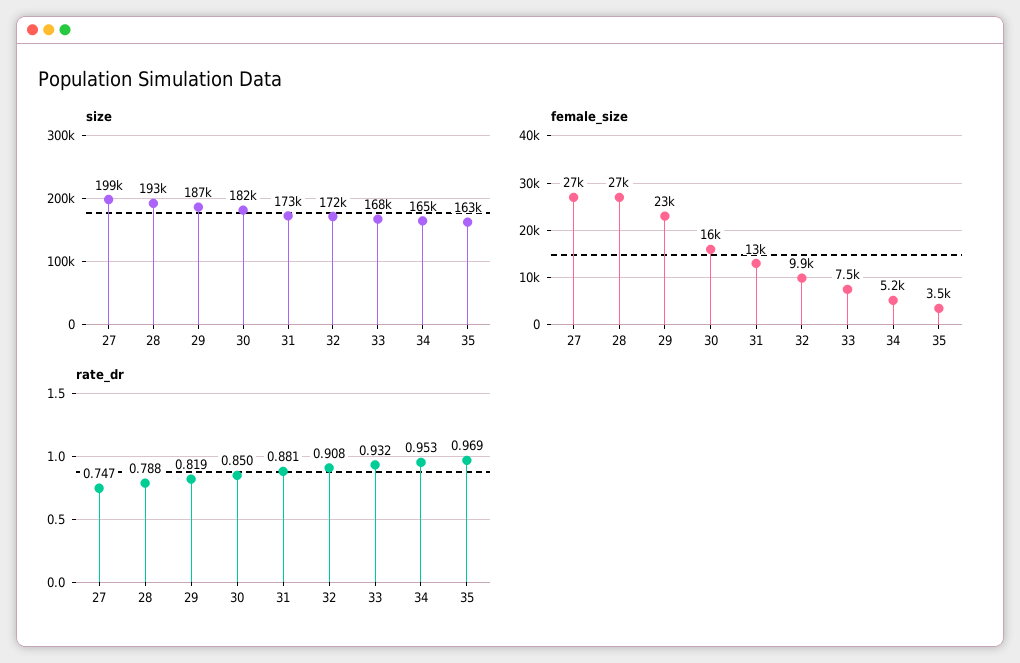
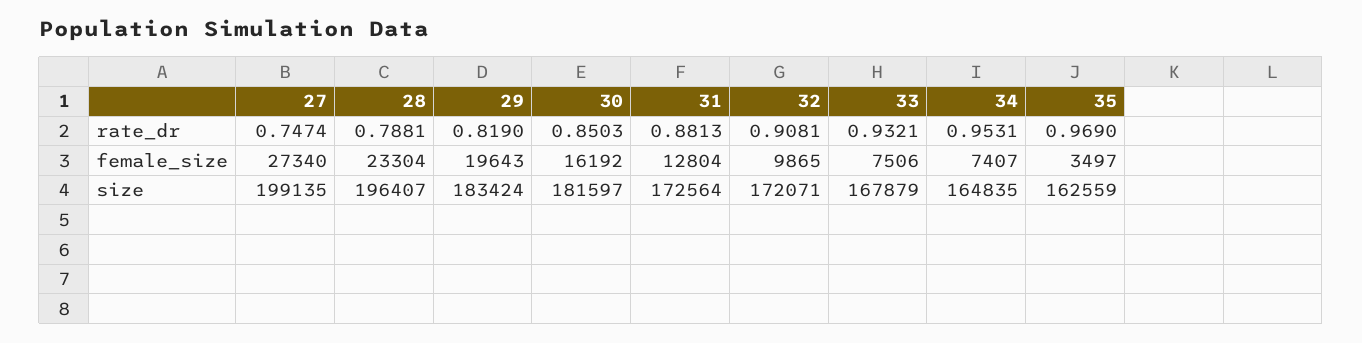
  {
    "size": {
      "27": 199135,
-     "28": 193000,
+     "28": 196407,
-     "29": 187000,
+     "29": 183424,
      "30": 181597,
      "31": 172564,
      "32": 172071,
      "33": 167879,
      "34": 164835,
      "35": 162559
    },
    "female_size": {
      "27": 27340,
-     "28": 27000,
+     "28": 23304,
-     "29": 23000,
+     "29": 19643,
      "30": 16192,
      "31": 12804,
      "32": 9865,
      "33": 7506,
-     "34": 5200,
+     "34": 7407,
      "35": 3497
    },
    "rate_dr": {
      "27": 0.7474,
      "28": 0.7881,
      "29": 0.819,
      "30": 0.8503,
      "31": 0.8813,
      "32": 0.9081,
      "33": 0.9321,
      "34": 0.9531,
      "35": 0.969
    }
  }

